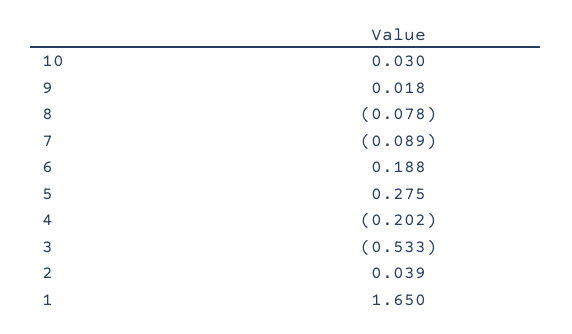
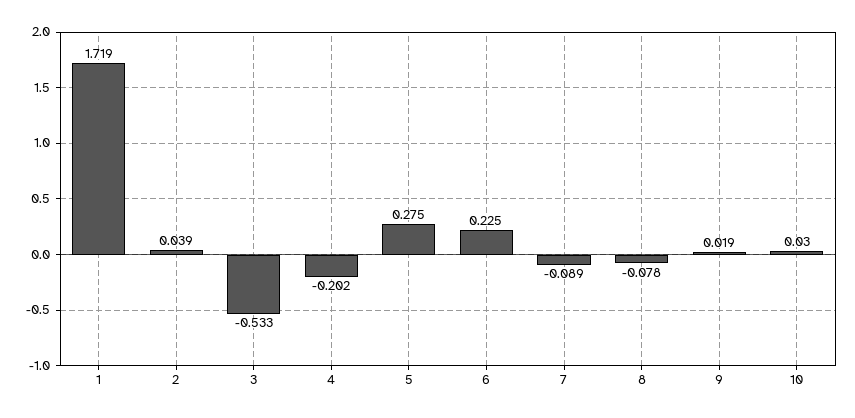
  {
    "10": 0.03,
-   "9": 0.018,
+   "9": 0.019,
    "8": -0.078,
    "7": -0.089,
-   "6": 0.188,
+   "6": 0.225,
    "5": 0.275,
    "4": -0.202,
    "3": -0.533,
    "2": 0.039,
-   "1": 1.65
+   "1": 1.719
  }

